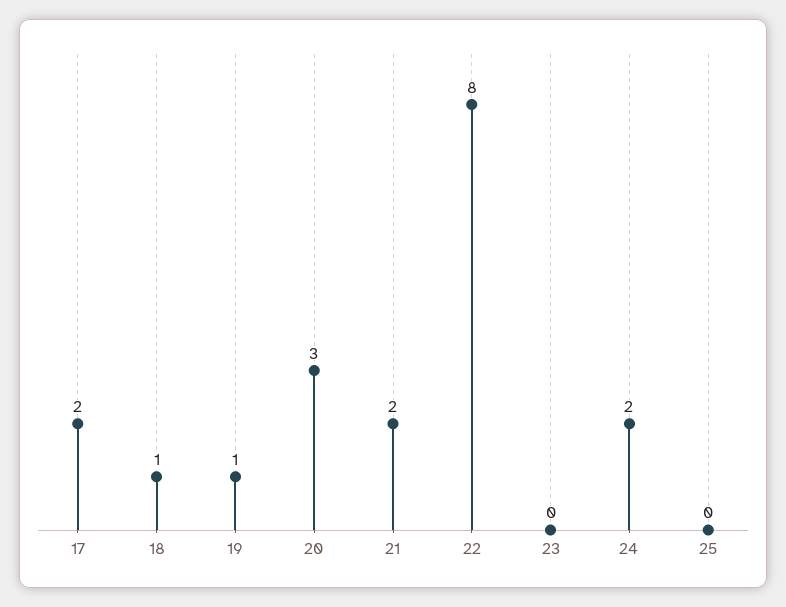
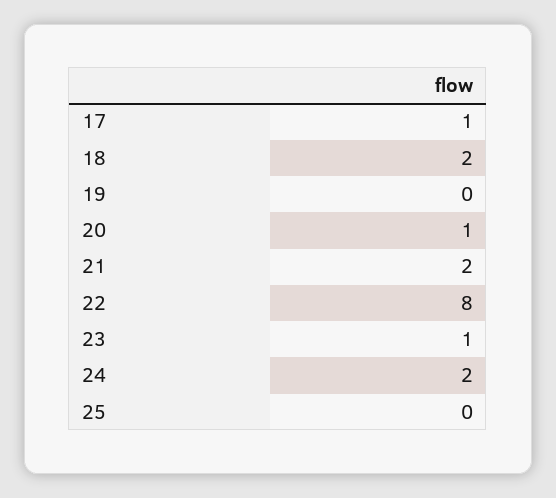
  {
-   "17": 2,
+   "17": 1,
-   "18": 1,
+   "18": 2,
-   "19": 1,
+   "19": 0,
-   "20": 3,
+   "20": 1,
    "21": 2,
    "22": 8,
-   "23": 0,
+   "23": 1,
    "24": 2,
    "25": 0
  }

